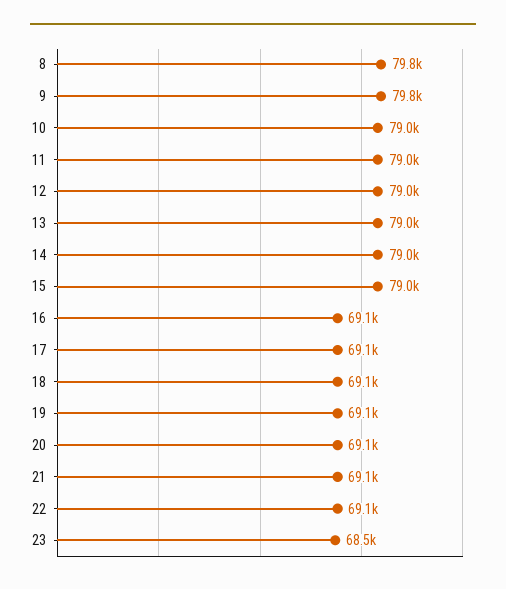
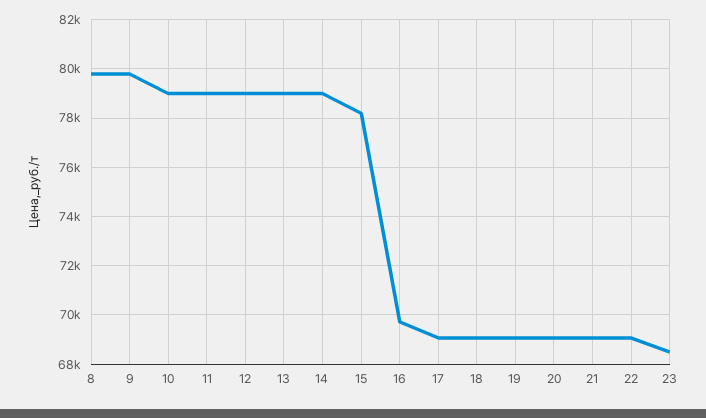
  {
    "8": 79800,
    "9": 79800,
    "10": 79000,
    "11": 79000,
    "12": 79000,
    "13": 79000,
    "14": 79000,
-   "15": 79000,
+   "15": 78250,
-   "16": 69100,
+   "16": 69750,
    "17": 69100,
    "18": 69100,
    "19": 69100,
    "20": 69100,
    "21": 69100,
    "22": 69100,
    "23": 68500
  }

